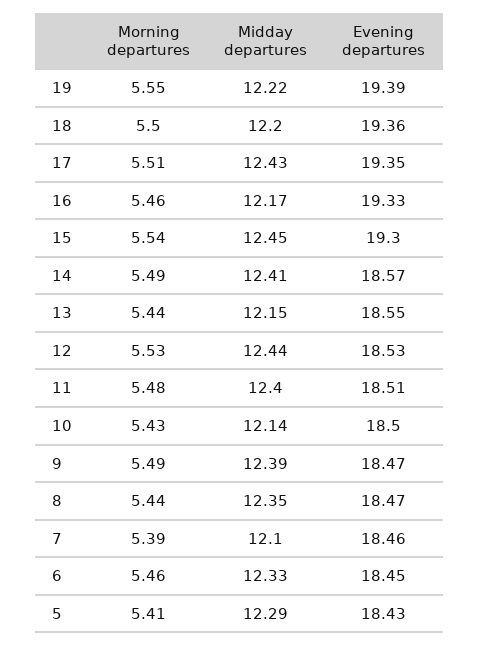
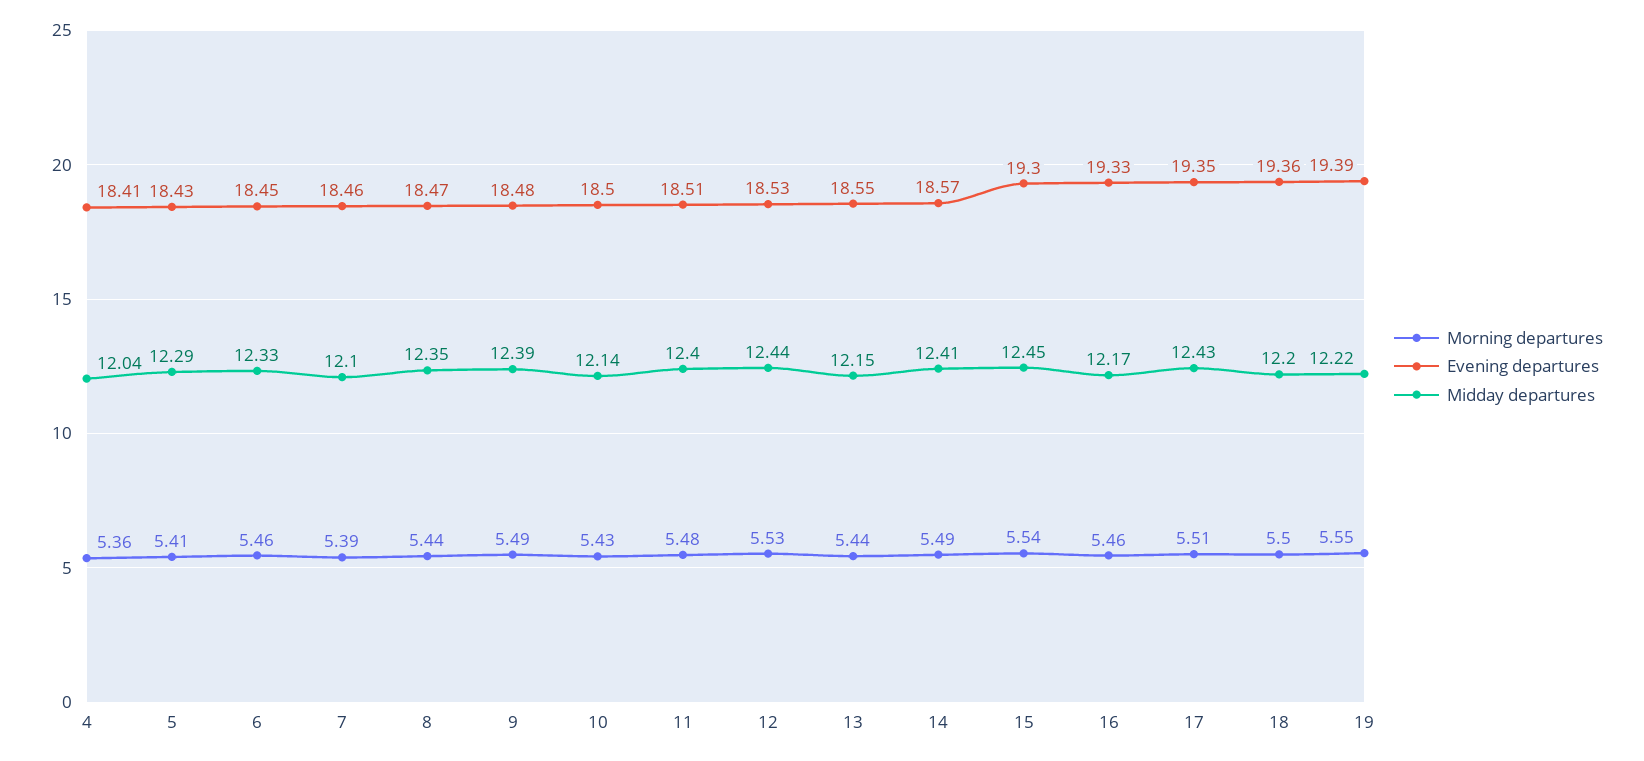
  {
    "Morning departures": {
      "19": 5.55,
      "18": 5.5,
      "17": 5.51,
      "16": 5.46,
      "15": 5.54,
      "14": 5.49,
      "13": 5.44,
      "12": 5.53,
      "11": 5.48,
      "10": 5.43,
      "9": 5.49,
      "8": 5.44,
      "7": 5.39,
      "6": 5.46,
-     "5": 5.41
+     "5": 5.41,
+     "4": 5.36
    },
    "Midday departures": {
      "19": 12.22,
      "18": 12.2,
      "17": 12.43,
      "16": 12.17,
      "15": 12.45,
      "14": 12.41,
      "13": 12.15,
      "12": 12.44,
      "11": 12.4,
      "10": 12.14,
      "9": 12.39,
      "8": 12.35,
      "7": 12.1,
      "6": 12.33,
-     "5": 12.29
+     "5": 12.29,
+     "4": 12.04
    },
    "Evening departures": {
      "19": 19.39,
      "18": 19.36,
      "17": 19.35,
      "16": 19.33,
      "15": 19.3,
      "14": 18.57,
      "13": 18.55,
      "12": 18.53,
      "11": 18.51,
      "10": 18.5,
-     "9": 18.47,
+     "9": 18.48,
      "8": 18.47,
      "7": 18.46,
      "6": 18.45,
-     "5": 18.43
+     "5": 18.43,
+     "4": 18.41
    }
  }

